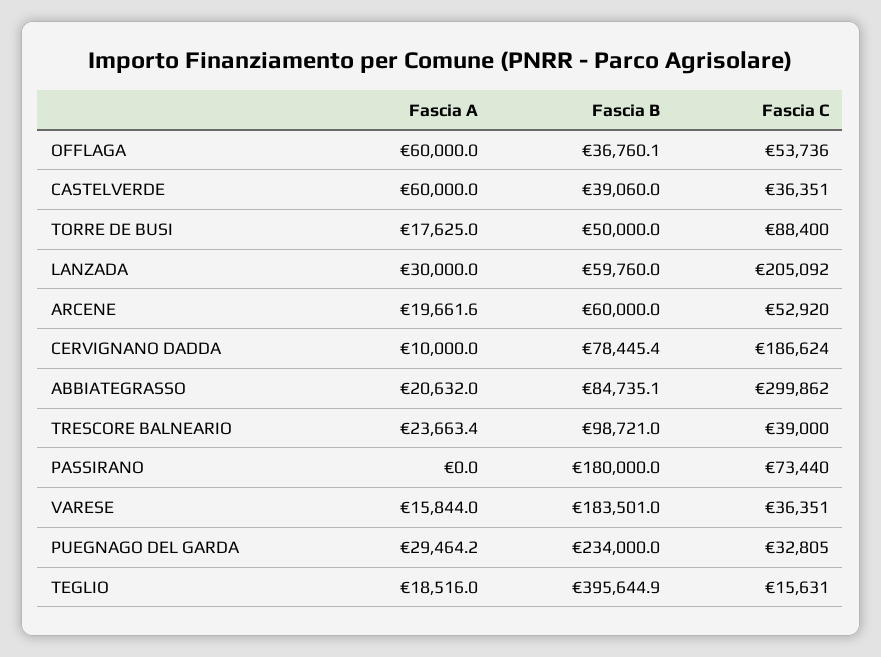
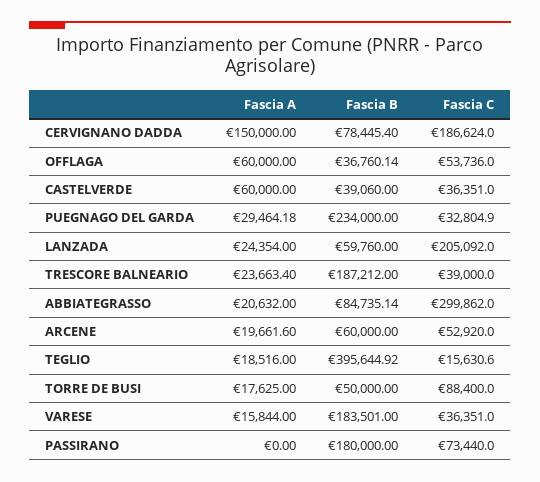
  {
    "Fascia A": {
      "OFFLAGA": 60000,
      "CASTELVERDE": 60000,
      "TORRE DE BUSI": 17625,
-     "LANZADA": 30000,
+     "LANZADA": 24354,
      "ARCENE": 19661.6,
-     "CERVIGNANO DADDA": 10000,
+     "CERVIGNANO DADDA": 150000,
      "ABBIATEGRASSO": 20632,
      "TRESCORE BALNEARIO": 23663.4,
      "PASSIRANO": 0,
      "VARESE": 15844,
      "PUEGNAGO DEL GARDA": 29464.18,
      "TEGLIO": 18516
    },
    "Fascia B": {
      "OFFLAGA": 36760.14,
      "CASTELVERDE": 39060,
      "TORRE DE BUSI": 50000,
      "LANZADA": 59760,
      "ARCENE": 60000,
      "CERVIGNANO DADDA": 78445.4,
      "ABBIATEGRASSO": 84735.14,
-     "TRESCORE BALNEARIO": 98721,
+     "TRESCORE BALNEARIO": 187212,
      "PASSIRANO": 180000,
      "VARESE": 183501,
      "PUEGNAGO DEL GARDA": 234000,
      "TEGLIO": 395644.92
    },
    "Fascia C": {
      "OFFLAGA": 53736,
      "CASTELVERDE": 36351,
      "TORRE DE BUSI": 88400,
      "LANZADA": 205092,
      "ARCENE": 52920,
      "CERVIGNANO DADDA": 186624,
      "ABBIATEGRASSO": 299862,
      "TRESCORE BALNEARIO": 39000,
      "PASSIRANO": 73440,
      "VARESE": 36351,
      "PUEGNAGO DEL GARDA": 32804.9,
      "TEGLIO": 15630.6
    }
  }

